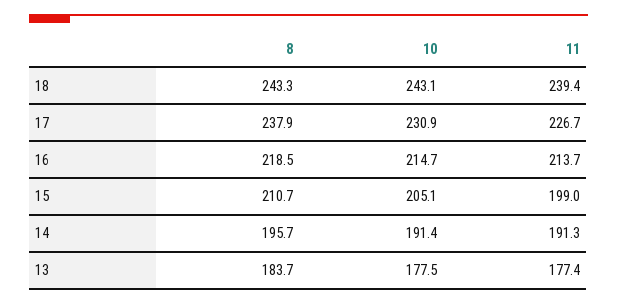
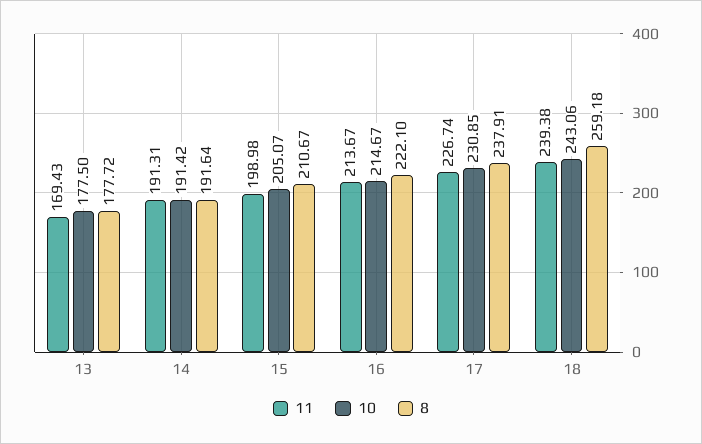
  {
    "8": {
-     "18": 243.3,
+     "18": 259.18,
      "17": 237.91,
-     "16": 218.5,
+     "16": 222.1,
      "15": 210.67,
-     "14": 195.7,
+     "14": 191.64,
-     "13": 183.7
+     "13": 177.72
    },
    "10": {
      "18": 243.06,
      "17": 230.85,
      "16": 214.67,
      "15": 205.07,
      "14": 191.42,
      "13": 177.5
    },
    "11": {
      "18": 239.38,
      "17": 226.74,
      "16": 213.67,
      "15": 198.98,
      "14": 191.31,
-     "13": 177.4
+     "13": 169.43
    }
  }

